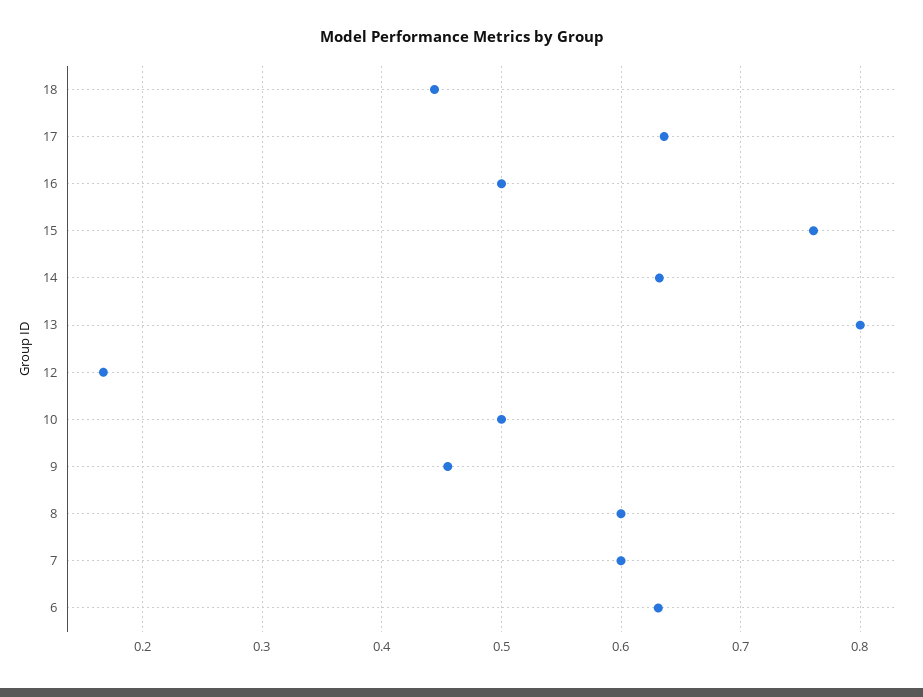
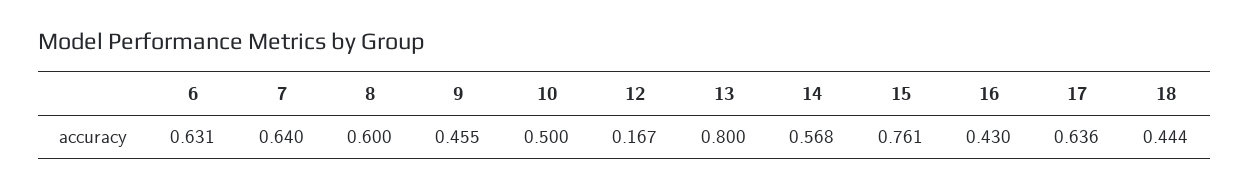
  {
    "18": 0.444,
    "17": 0.636,
-   "16": 0.5,
+   "16": 0.43,
    "15": 0.761,
-   "14": 0.63,
+   "14": 0.568,
    "13": 0.8,
    "12": 0.167,
    "10": 0.5,
    "9": 0.455,
    "8": 0.6,
-   "7": 0.6,
+   "7": 0.64,
    "6": 0.631
  }

